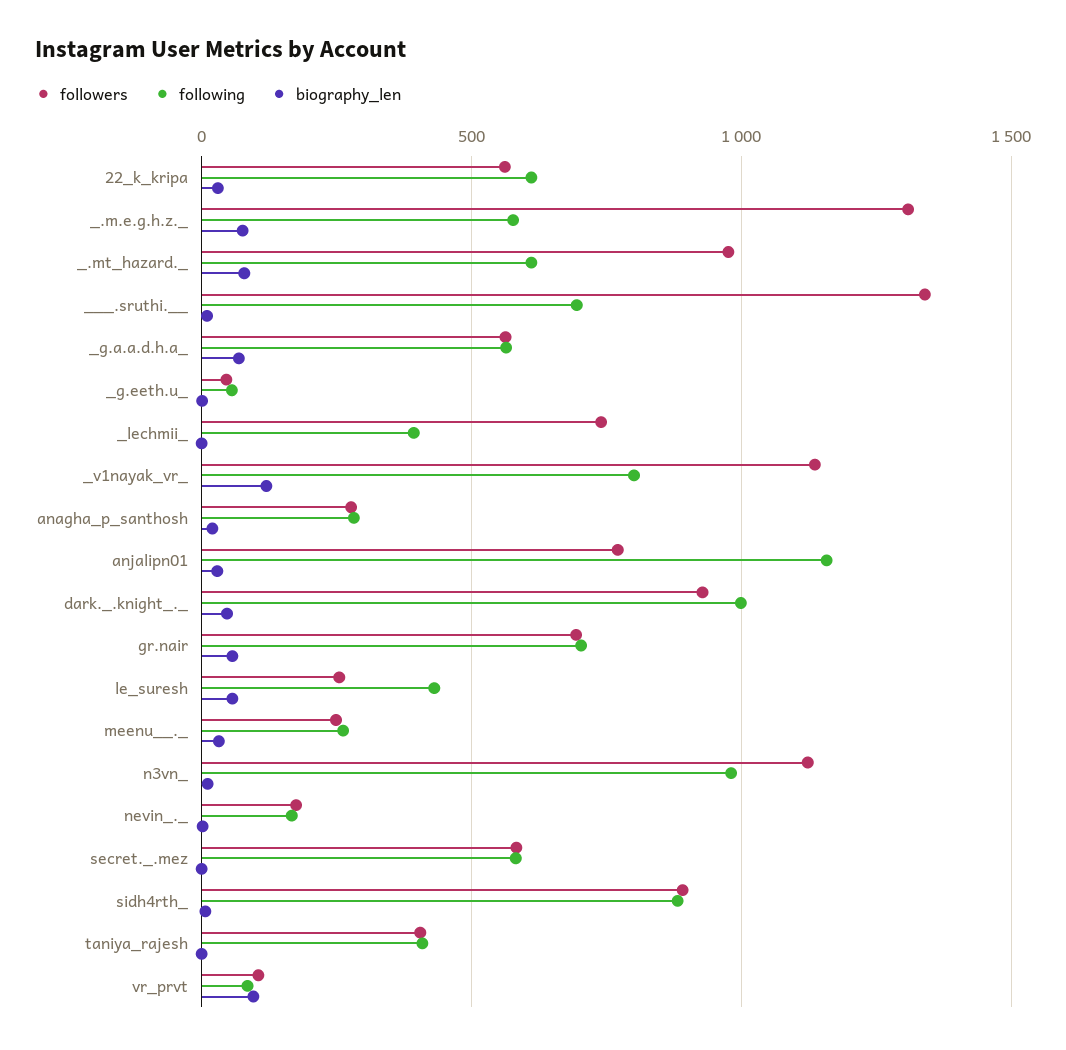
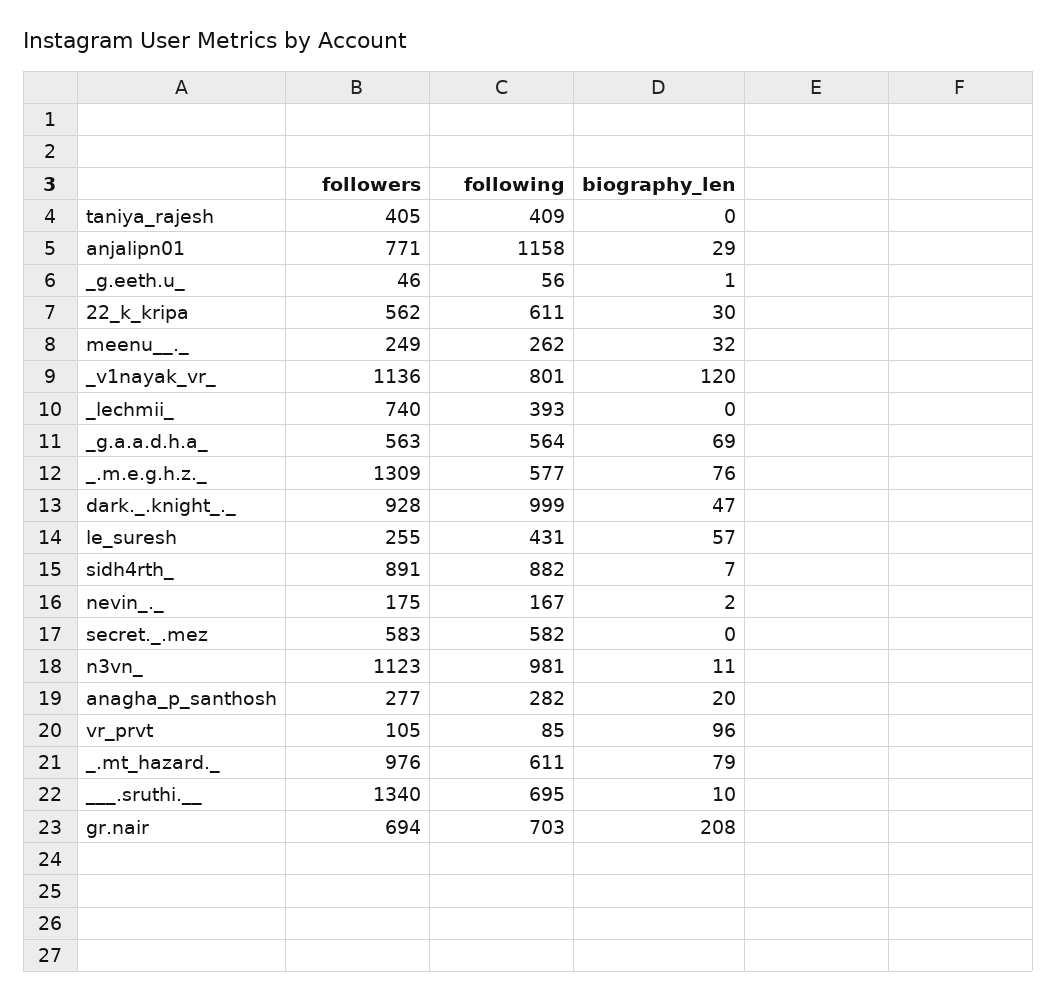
  {
    "followers": {
      "22_k_kripa": 562,
      "_.m.e.g.h.z._": 1309,
      "_.mt_hazard._": 976,
      "___.sruthi.__": 1340,
      "_g.a.a.d.h.a_": 563,
      "_g.eeth.u_": 46,
      "_lechmii_": 740,
      "_v1nayak_vr_": 1136,
      "anagha_p_santhosh": 277,
      "anjalipn01": 771,
      "dark._.knight_._": 928,
      "gr.nair": 694,
      "le_suresh": 255,
      "meenu__._": 249,
      "n3vn_": 1123,
      "nevin_._": 175,
      "secret._.mez": 583,
      "sidh4rth_": 891,
      "taniya_rajesh": 405,
      "vr_prvt": 105
    },
    "following": {
      "22_k_kripa": 611,
      "_.m.e.g.h.z._": 577,
      "_.mt_hazard._": 611,
      "___.sruthi.__": 695,
      "_g.a.a.d.h.a_": 564,
      "_g.eeth.u_": 56,
      "_lechmii_": 393,
      "_v1nayak_vr_": 801,
      "anagha_p_santhosh": 282,
      "anjalipn01": 1158,
      "dark._.knight_._": 999,
      "gr.nair": 703,
      "le_suresh": 431,
      "meenu__._": 262,
      "n3vn_": 981,
      "nevin_._": 167,
      "secret._.mez": 582,
      "sidh4rth_": 882,
      "taniya_rajesh": 409,
      "vr_prvt": 85
    },
    "biography_len": {
      "22_k_kripa": 30,
      "_.m.e.g.h.z._": 76,
      "_.mt_hazard._": 79,
      "___.sruthi.__": 10,
      "_g.a.a.d.h.a_": 69,
      "_g.eeth.u_": 1,
      "_lechmii_": 0,
      "_v1nayak_vr_": 120,
      "anagha_p_santhosh": 20,
      "anjalipn01": 29,
      "dark._.knight_._": 47,
-     "gr.nair": 50,
+     "gr.nair": 208,
      "le_suresh": 57,
      "meenu__._": 32,
      "n3vn_": 11,
      "nevin_._": 2,
      "secret._.mez": 0,
      "sidh4rth_": 7,
      "taniya_rajesh": 0,
      "vr_prvt": 96
    }
  }

